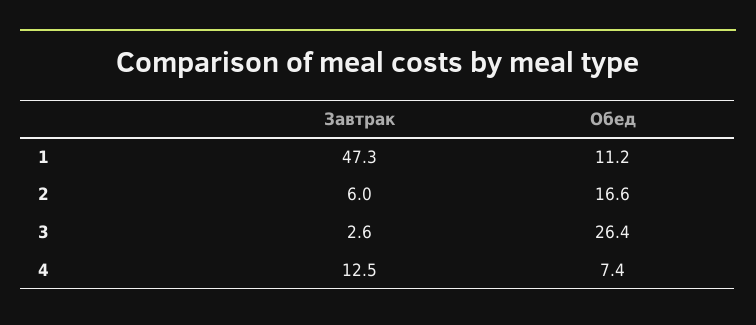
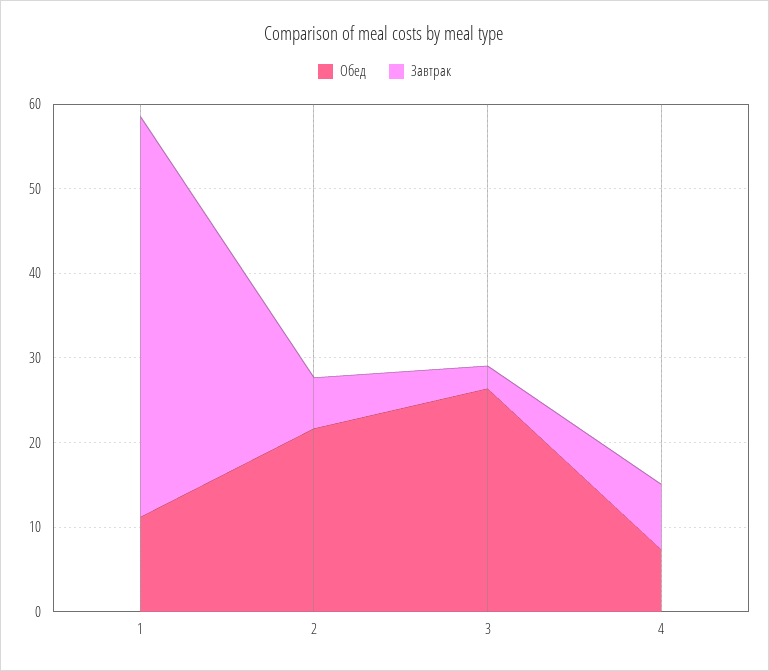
  {
    "Завтрак": {
      "1": 47.3,
      "2": 6,
      "3": 2.6,
-     "4": 12.5
+     "4": 8
    },
    "Обед": {
      "1": 11.2,
-     "2": 16.6,
+     "2": 22,
      "3": 26.4,
      "4": 7.4
    }
  }

